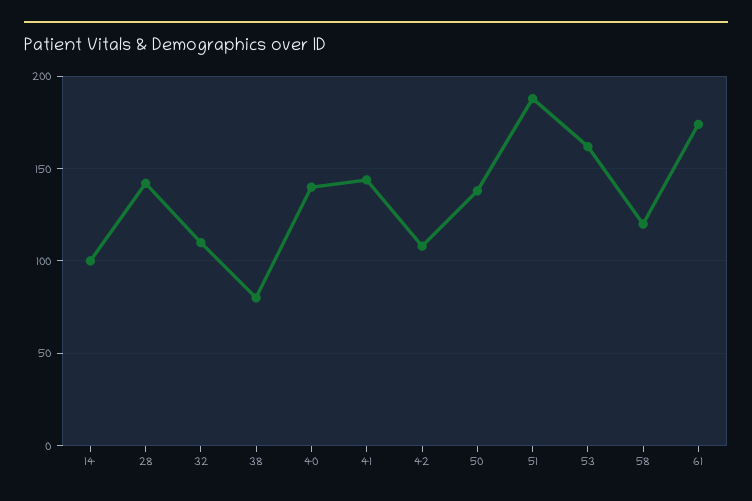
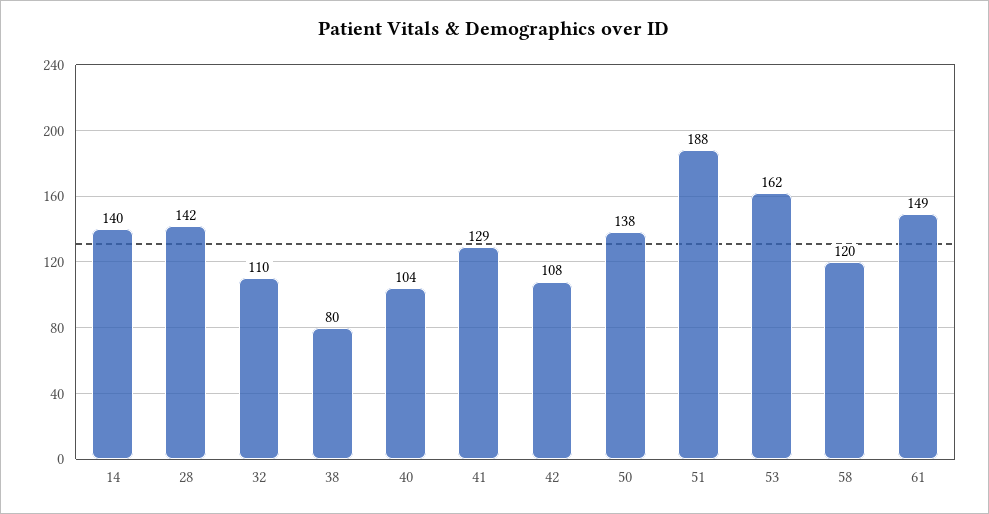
  {
-   "14": 100,
+   "14": 140,
    "28": 142,
    "32": 110,
    "38": 80,
-   "40": 140,
+   "40": 104,
-   "41": 145,
+   "41": 129,
    "42": 108,
    "50": 138,
    "51": 188,
    "53": 162,
    "58": 120,
-   "61": 175
+   "61": 149
  }

